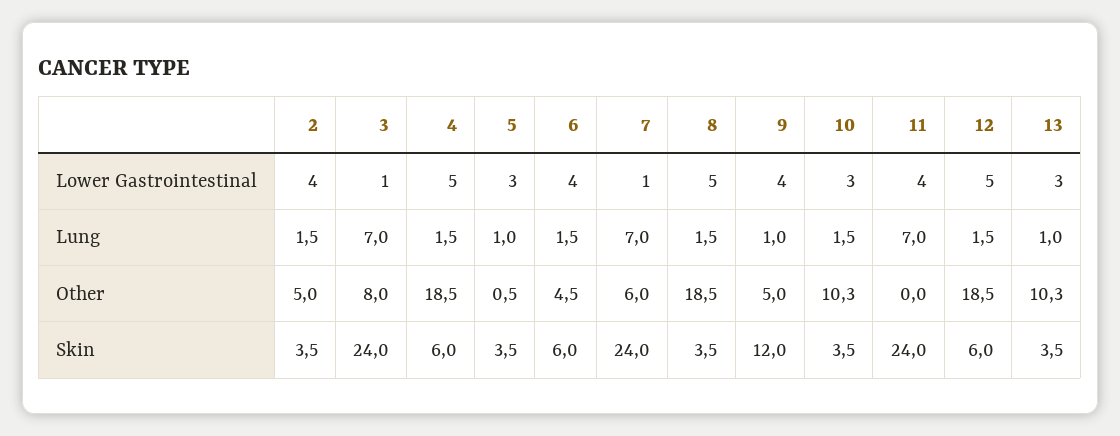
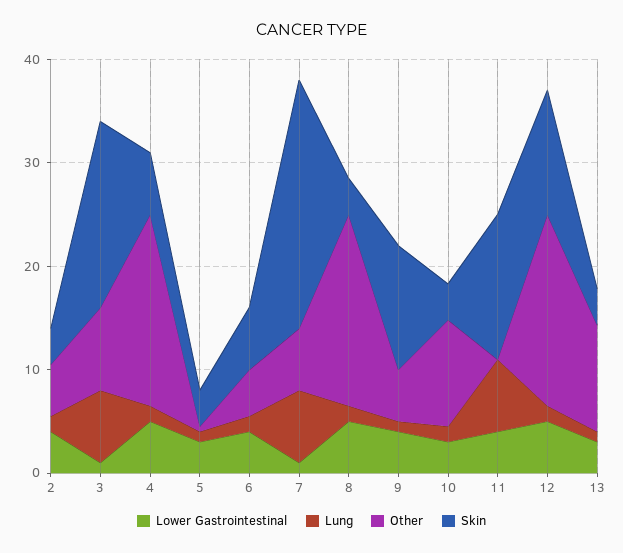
  {
    "Lower Gastrointestinal": {
      "2": 4,
      "3": 1,
      "4": 5,
      "5": 3,
      "6": 4,
      "7": 1,
      "8": 5,
      "9": 4,
      "10": 3,
      "11": 4,
      "12": 5,
      "13": 3
    },
    "Lung": {
      "2": 1.5,
      "3": 7,
      "4": 1.5,
      "5": 1,
      "6": 1.5,
      "7": 7,
      "8": 1.5,
      "9": 1,
      "10": 1.5,
      "11": 7,
      "12": 1.5,
      "13": 1
    },
    "Other": {
      "2": 5,
      "3": 8,
      "4": 18.5,
      "5": 0.5,
      "6": 4.5,
      "7": 6,
      "8": 18.5,
      "9": 5,
      "10": 10.3,
      "11": 0,
      "12": 18.5,
      "13": 10.3
    },
    "Skin": {
      "2": 3.5,
-     "3": 24,
+     "3": 18,
      "4": 6,
      "5": 3.5,
      "6": 6,
      "7": 24,
      "8": 3.5,
      "9": 12,
      "10": 3.5,
-     "11": 24,
+     "11": 14,
-     "12": 6,
+     "12": 12,
      "13": 3.5
    }
  }

